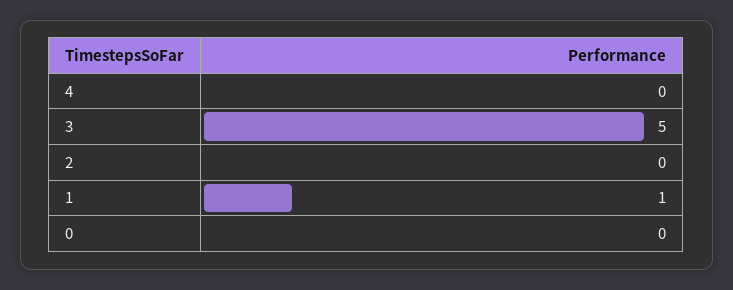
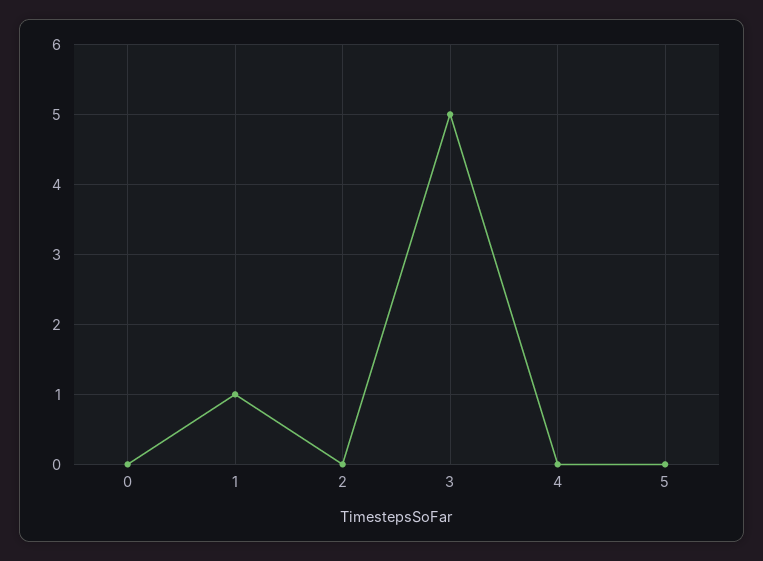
  {
    "4": 0,
    "3": 5,
    "2": 0,
    "1": 1,
-   "0": 0
+   "0": 0,
+   "5": 0
  }

